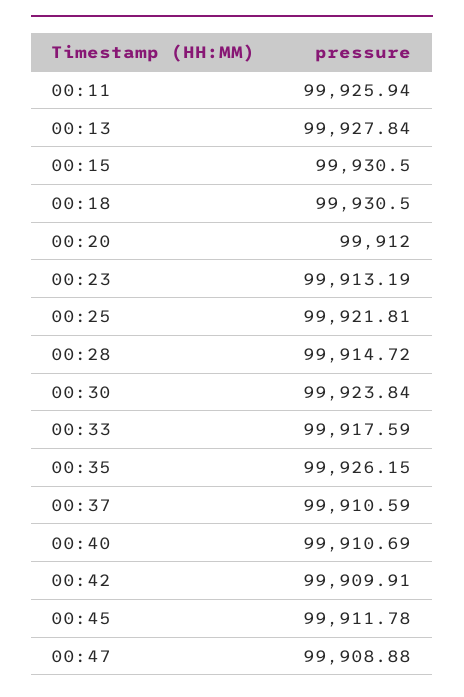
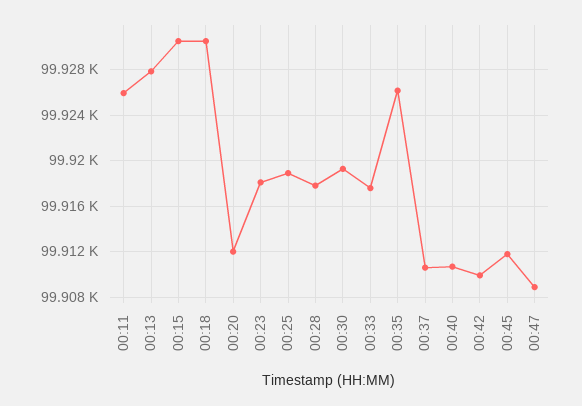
  {
    "00:11": 99925.94,
    "00:13": 99927.84,
    "00:15": 99930.5,
    "00:18": 99930.5,
    "00:20": 99912,
-   "00:23": 99913.19,
+   "00:23": 99918,
-   "00:25": 99921.81,
+   "00:25": 99919,
-   "00:28": 99914.72,
+   "00:28": 99918,
-   "00:30": 99923.84,
+   "00:30": 99919,
    "00:33": 99917.59,
    "00:35": 99926.15,
    "00:37": 99910.59,
    "00:40": 99910.69,
    "00:42": 99909.91,
    "00:45": 99911.78,
    "00:47": 99908.88
  }

